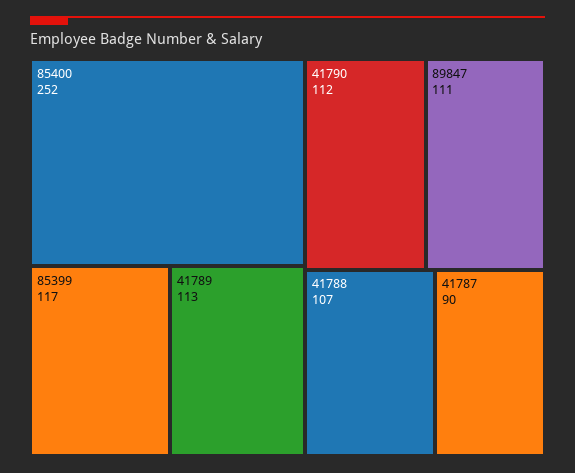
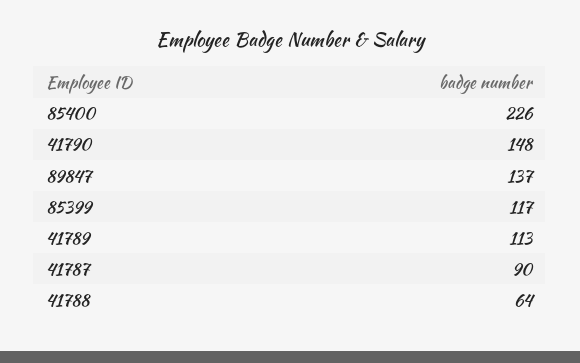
  {
-   "85400": 252,
+   "85400": 226,
    "85399": 117,
    "41789": 113,
-   "41790": 112,
+   "41790": 148,
-   "89847": 111,
+   "89847": 137,
-   "41788": 107,
+   "41788": 64,
    "41787": 90
  }

